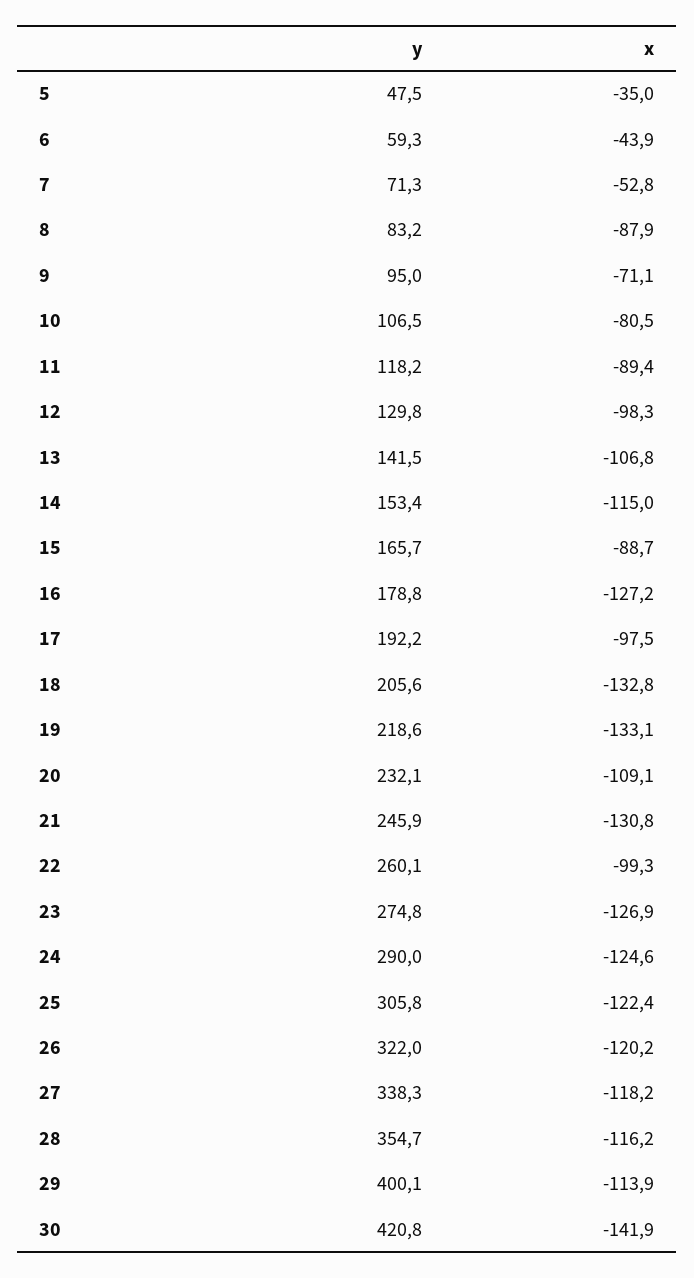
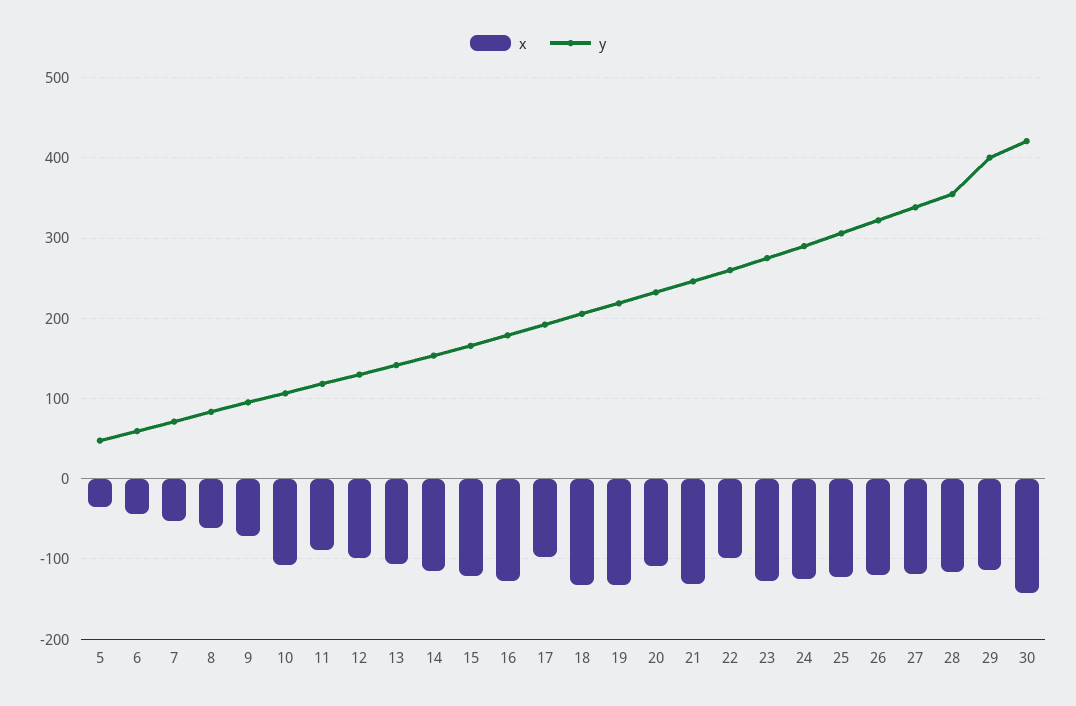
  {
    "y": {
      "5": 47.5,
      "6": 59.3,
      "7": 71.3,
      "8": 83.2,
      "9": 95,
      "10": 106.5,
      "11": 118.2,
      "12": 129.8,
      "13": 141.5,
      "14": 153.4,
      "15": 165.7,
      "16": 178.8,
      "17": 192.2,
      "18": 205.6,
      "19": 218.6,
      "20": 232.1,
      "21": 245.9,
      "22": 260.1,
      "23": 274.8,
      "24": 290,
      "25": 305.8,
      "26": 322,
      "27": 338.3,
      "28": 354.7,
      "29": 400.1,
      "30": 420.8
    },
    "x": {
      "5": -35,
      "6": -43.9,
      "7": -52.8,
-     "8": -87.9,
+     "8": -60,
      "9": -71.1,
-     "10": -80.5,
+     "10": -110,
      "11": -89.4,
      "12": -98.3,
      "13": -106.8,
      "14": -115,
-     "15": -88.7,
+     "15": -120,
      "16": -127.2,
      "17": -97.5,
      "18": -132.8,
      "19": -133.1,
      "20": -109.1,
      "21": -130.8,
      "22": -99.3,
      "23": -126.9,
      "24": -124.6,
      "25": -122.4,
      "26": -120.2,
      "27": -118.2,
      "28": -116.2,
      "29": -113.9,
      "30": -141.9
    }
  }

